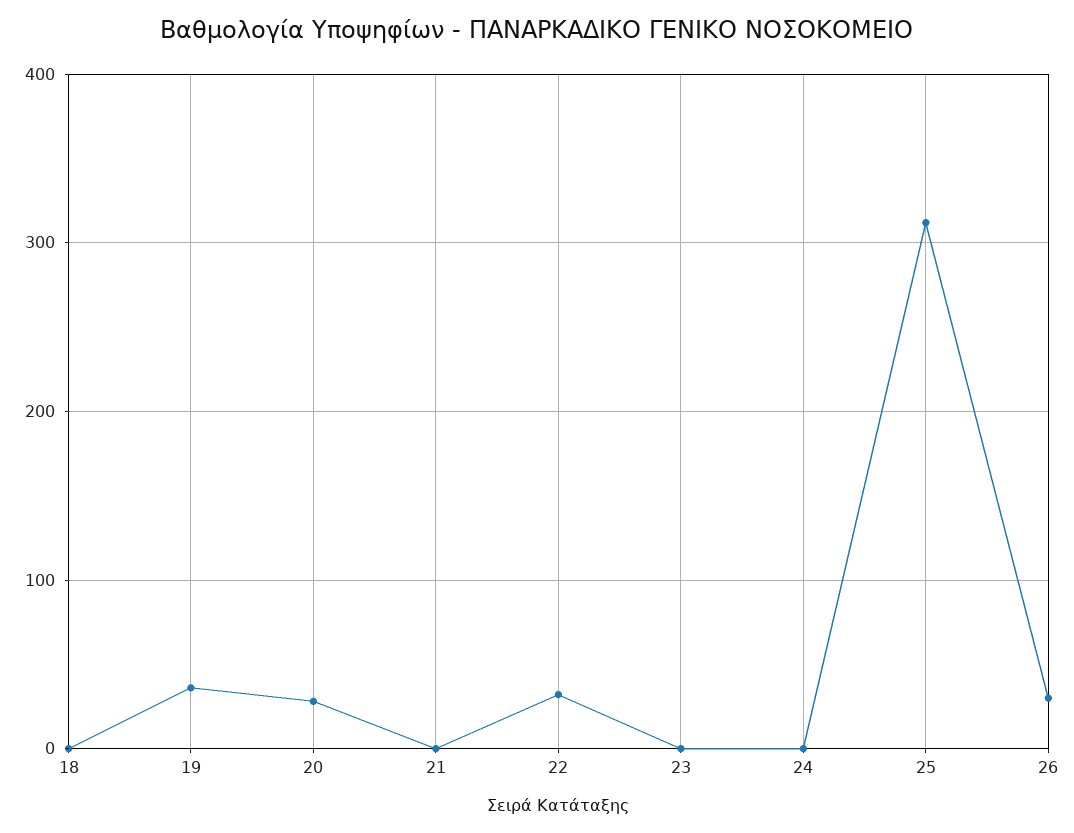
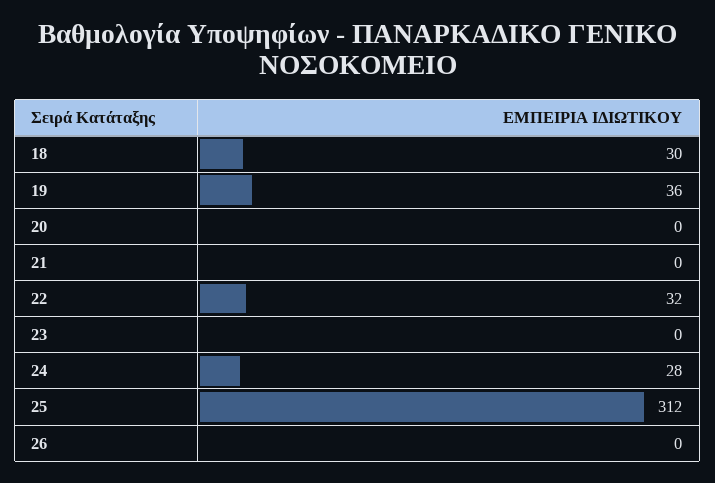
  {
-   "18": 0,
+   "18": 30,
    "19": 36,
-   "20": 30,
+   "20": 0,
    "21": 0,
    "22": 32,
    "23": 0,
-   "24": 0,
+   "24": 28,
    "25": 312,
-   "26": 30
+   "26": 0
  }

